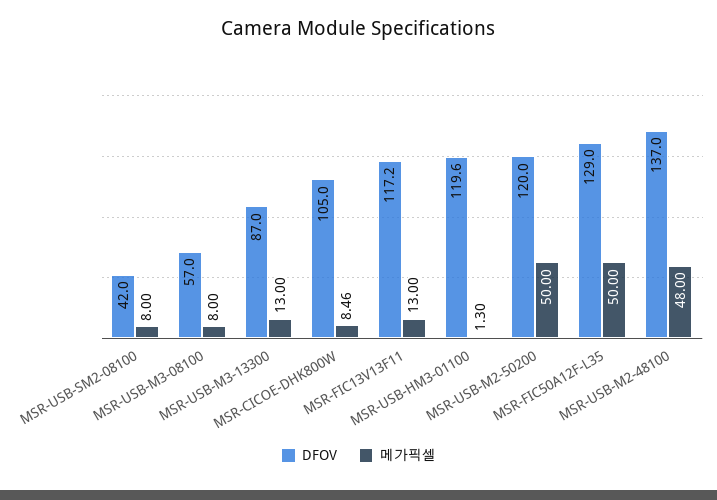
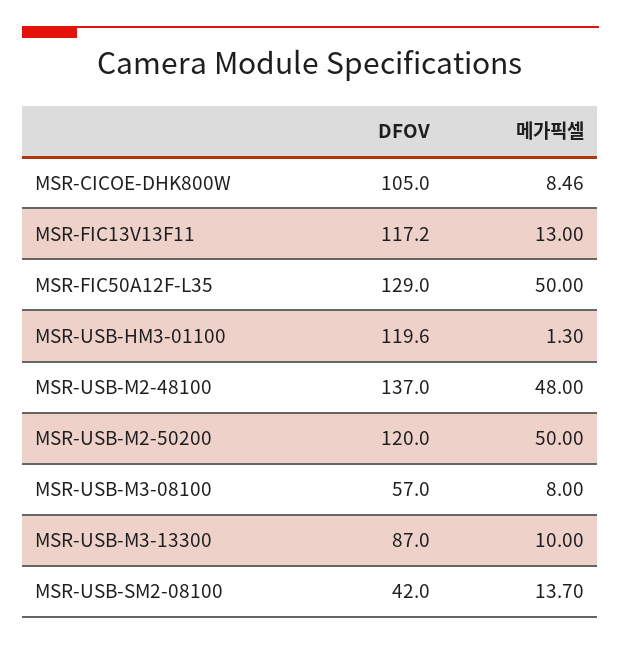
  {
    "DFOV": {
      "MSR-USB-SM2-08100": 42,
      "MSR-USB-M3-08100": 57,
      "MSR-USB-M3-13300": 87,
      "MSR-CICOE-DHK800W": 105,
      "MSR-FIC13V13F11": 117.2,
      "MSR-USB-HM3-01100": 119.6,
      "MSR-USB-M2-50200": 120,
      "MSR-FIC50A12F-L35": 129,
      "MSR-USB-M2-48100": 137
    },
    "메가픽셀": {
-     "MSR-USB-SM2-08100": 8,
+     "MSR-USB-SM2-08100": 13.7,
      "MSR-USB-M3-08100": 8,
-     "MSR-USB-M3-13300": 13,
+     "MSR-USB-M3-13300": 10,
      "MSR-CICOE-DHK800W": 8.46,
      "MSR-FIC13V13F11": 13,
      "MSR-USB-HM3-01100": 1.3,
      "MSR-USB-M2-50200": 50,
      "MSR-FIC50A12F-L35": 50,
      "MSR-USB-M2-48100": 48
    }
  }

